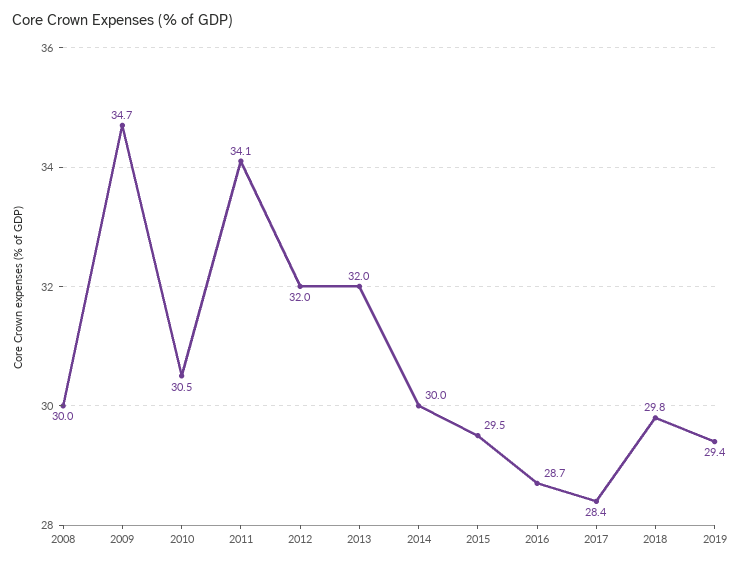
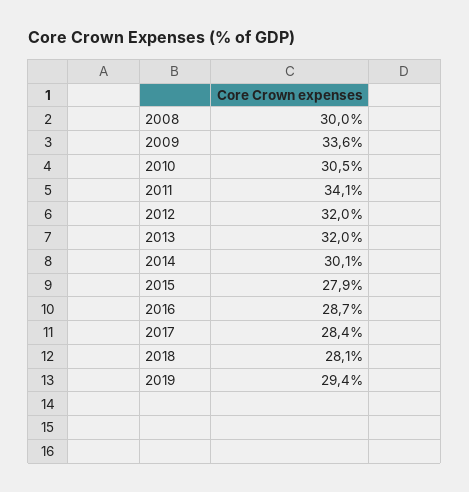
  {
    "2008": 30,
-   "2009": 34.7,
+   "2009": 33.6,
    "2010": 30.5,
    "2011": 34.1,
    "2012": 32,
    "2013": 32,
-   "2014": 30,
+   "2014": 30.1,
-   "2015": 29.5,
+   "2015": 27.9,
    "2016": 28.7,
    "2017": 28.4,
-   "2018": 29.8,
+   "2018": 28.1,
    "2019": 29.4
  }

